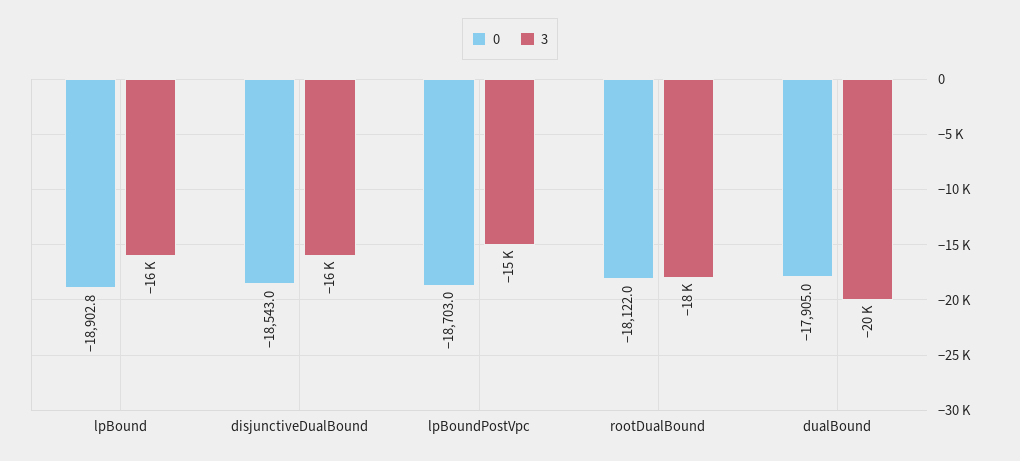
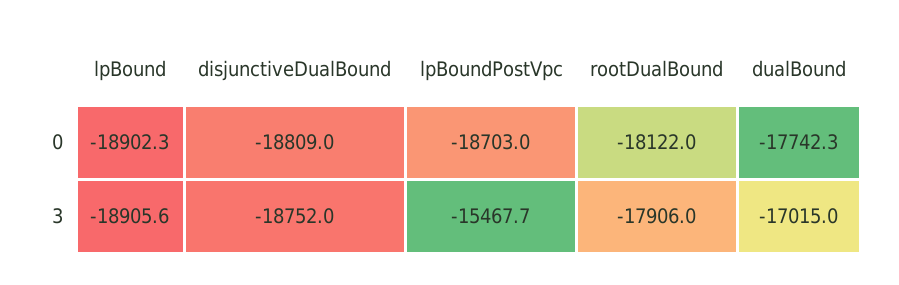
  {
    "0": {
-     "lpBound": -18902.8,
+     "lpBound": -18902.3,
-     "disjunctiveDualBound": -18543,
+     "disjunctiveDualBound": -18809,
      "lpBoundPostVpc": -18703,
      "rootDualBound": -18122,
-     "dualBound": -17905
+     "dualBound": -17742.3
    },
    "3": {
-     "lpBound": -16000,
+     "lpBound": -18905.6,
-     "disjunctiveDualBound": -16000,
+     "disjunctiveDualBound": -18752,
      "lpBoundPostVpc": -15467.7,
      "rootDualBound": -17906,
-     "dualBound": -20000
+     "dualBound": -17015
    }
  }

